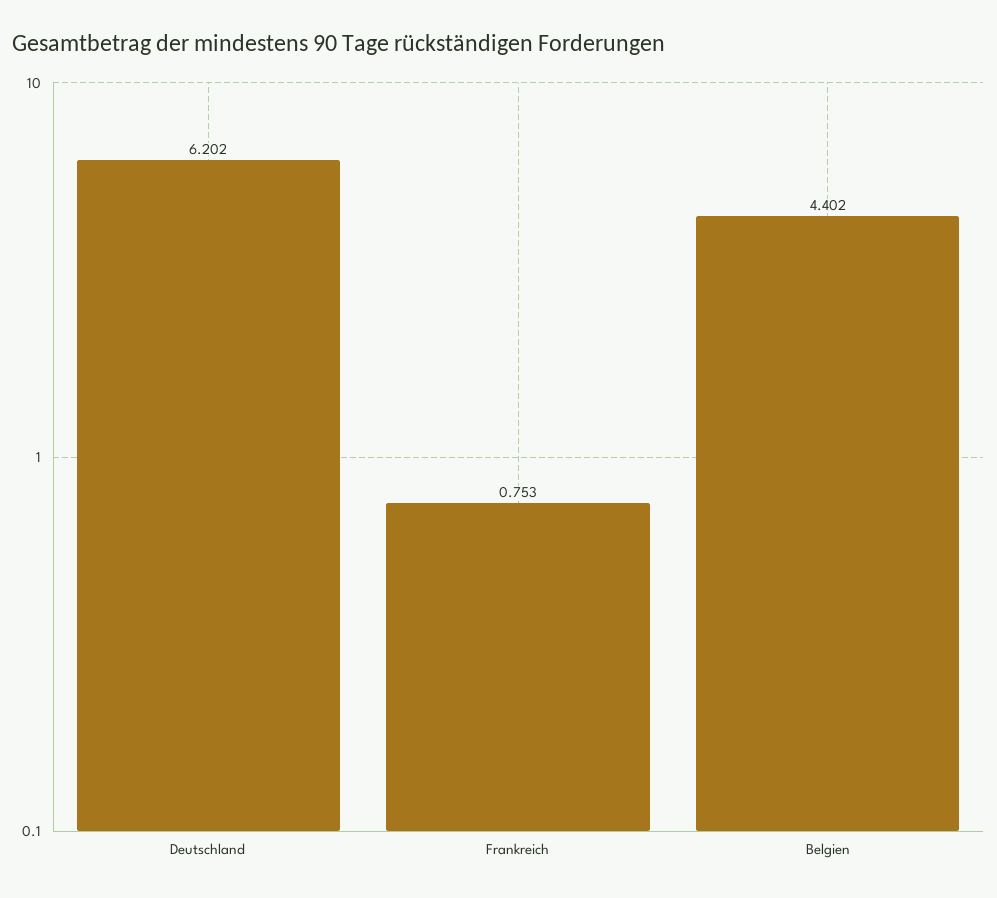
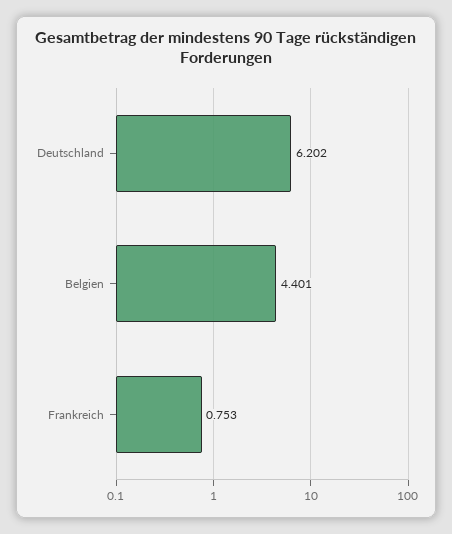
  {
    "Deutschland": 6.202,
    "Frankreich": 0.753,
-   "Belgien": 4.402
+   "Belgien": 4.401
  }

